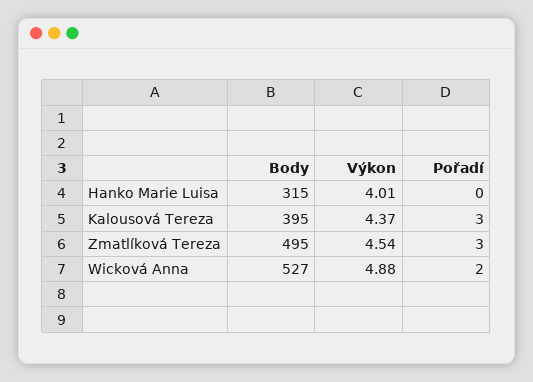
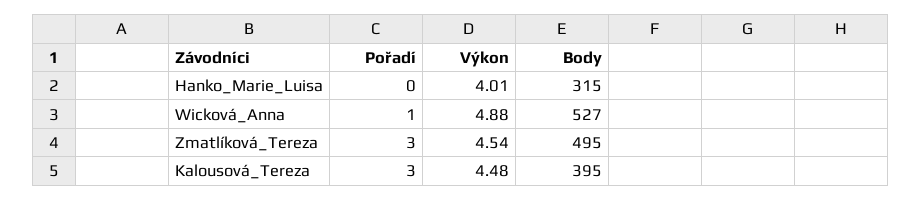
  {
    "Body": {
      "Hanko Marie Luisa": 315,
      "Kalousová Tereza": 395,
      "Zmatlíková Tereza": 495,
      "Wicková Anna": 527
    },
    "Výkon": {
      "Hanko Marie Luisa": 4.01,
-     "Kalousová Tereza": 4.37,
+     "Kalousová Tereza": 4.48,
      "Zmatlíková Tereza": 4.54,
      "Wicková Anna": 4.88
    },
    "Pořadí": {
      "Hanko Marie Luisa": 0,
      "Kalousová Tereza": 3,
      "Zmatlíková Tereza": 3,
-     "Wicková Anna": 2
+     "Wicková Anna": 1
    }
  }

